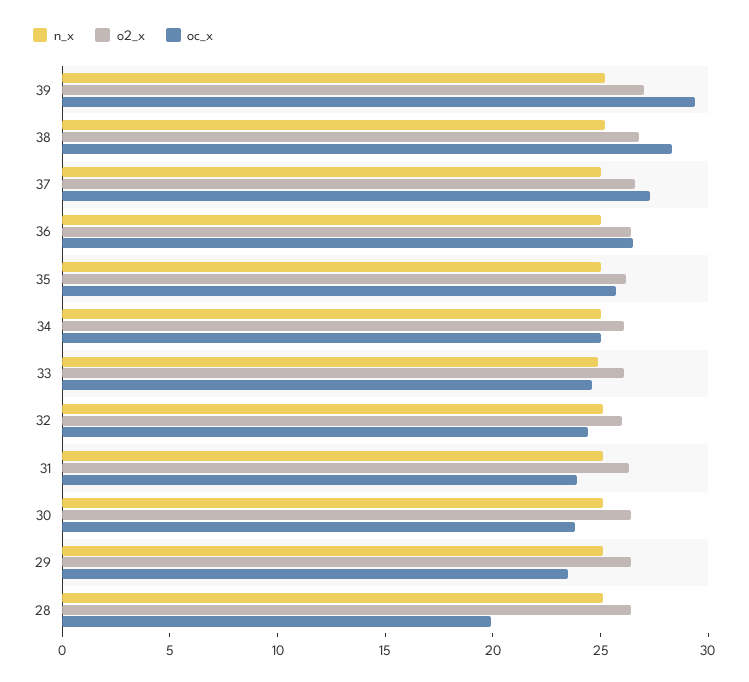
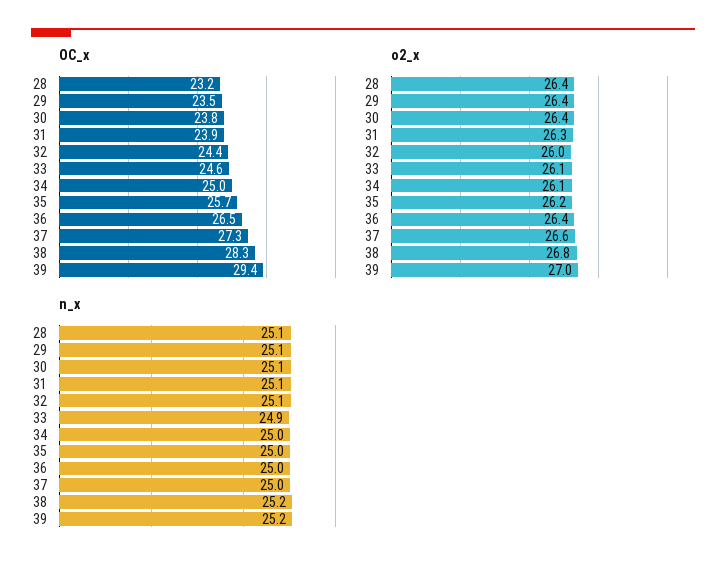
  {
    "n_x": {
      "39": 25.2,
      "38": 25.2,
      "37": 25,
      "36": 25,
      "35": 25,
      "34": 25,
      "33": 24.9,
      "32": 25.1,
      "31": 25.1,
      "30": 25.1,
      "29": 25.1,
      "28": 25.1
    },
    "o2_x": {
      "39": 27,
      "38": 26.8,
      "37": 26.6,
      "36": 26.4,
      "35": 26.2,
      "34": 26.1,
      "33": 26.1,
      "32": 26,
      "31": 26.3,
      "30": 26.4,
      "29": 26.4,
      "28": 26.4
    },
    "oc_x": {
      "39": 29.4,
      "38": 28.3,
      "37": 27.3,
      "36": 26.5,
      "35": 25.7,
      "34": 25,
      "33": 24.6,
      "32": 24.4,
      "31": 23.9,
      "30": 23.8,
      "29": 23.5,
-     "28": 20
+     "28": 23.2
    }
  }

